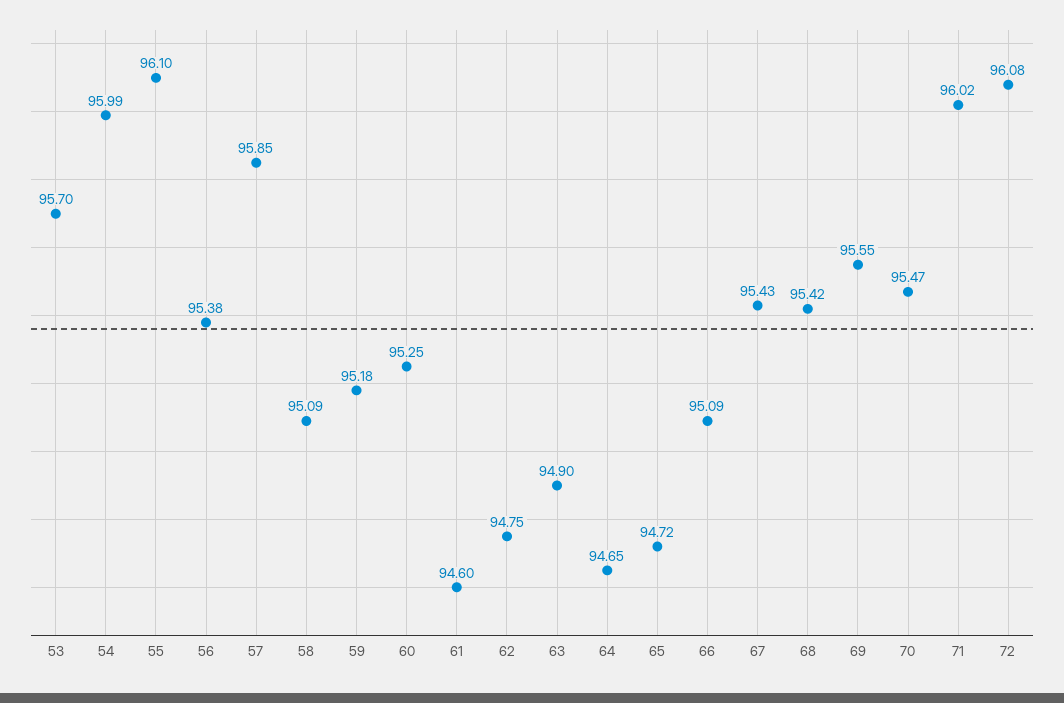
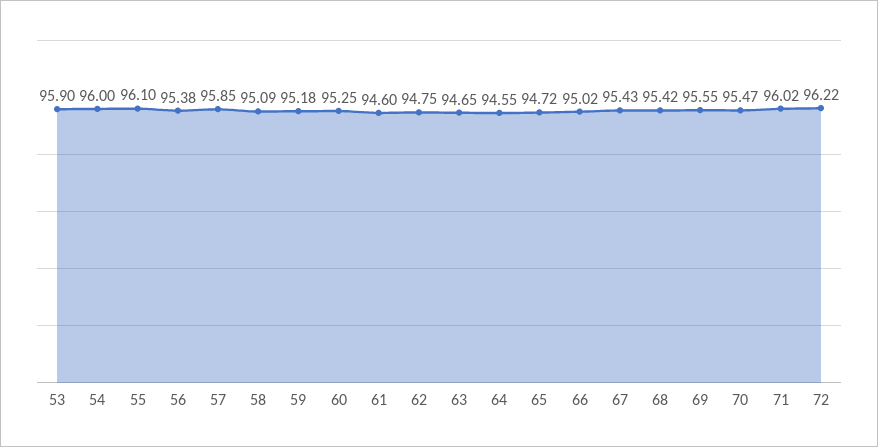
  {
-   "53": 95.7,
+   "53": 95.9,
-   "54": 95.99,
+   "54": 96,
    "55": 96.1,
    "56": 95.38,
    "57": 95.85,
    "58": 95.09,
    "59": 95.18,
    "60": 95.25,
    "61": 94.6,
    "62": 94.75,
-   "63": 94.9,
+   "63": 94.65,
-   "64": 94.65,
+   "64": 94.55,
    "65": 94.72,
-   "66": 95.09,
+   "66": 95.02,
    "67": 95.43,
    "68": 95.42,
    "69": 95.55,
    "70": 95.47,
    "71": 96.02,
-   "72": 96.08
+   "72": 96.22
  }

